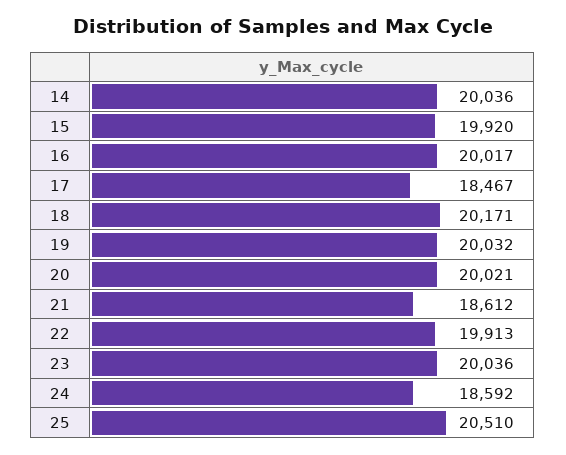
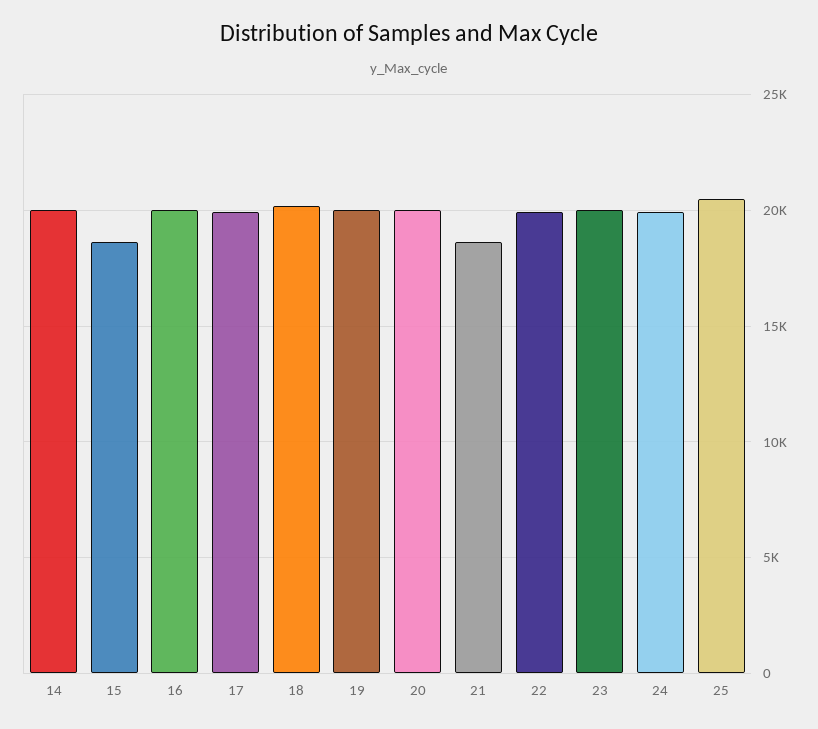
  {
    "14": 20036,
-   "15": 19920,
+   "15": 18500,
    "16": 20017,
-   "17": 18467,
+   "17": 20000,
    "18": 20171,
    "19": 20032,
    "20": 20021,
    "21": 18612,
    "22": 19913,
    "23": 20036,
-   "24": 18592,
+   "24": 20000,
    "25": 20510
  }

